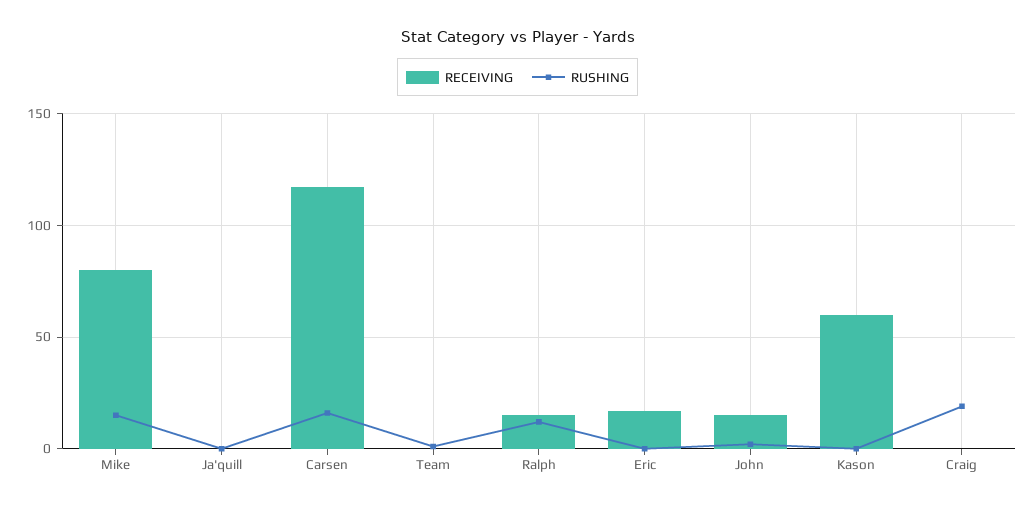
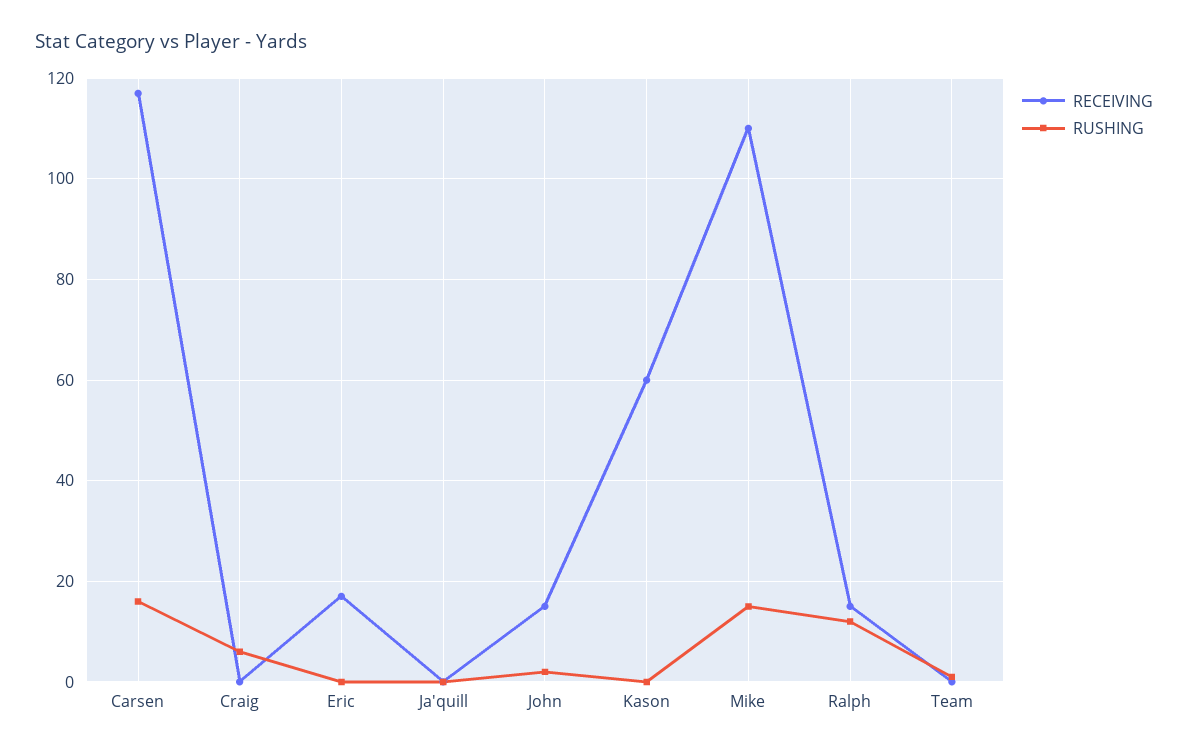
  {
    "RECEIVING": {
-     "Mike": 80,
+     "Mike": 110,
      "Ja'quill": 0,
      "Carsen": 115,
      "Team": 0,
      "Ralph": 15,
      "Eric": 15,
      "John": 15,
      "Kason": 60,
      "Craig": 0
    },
    "RUSHING": {
      "Mike": 15,
      "Ja'quill": 0,
      "Carsen": 15,
      "Team": 0,
      "Ralph": 10,
      "Eric": 0,
      "John": 0,
      "Kason": 0,
-     "Craig": 20
+     "Craig": 5
    }
  }

